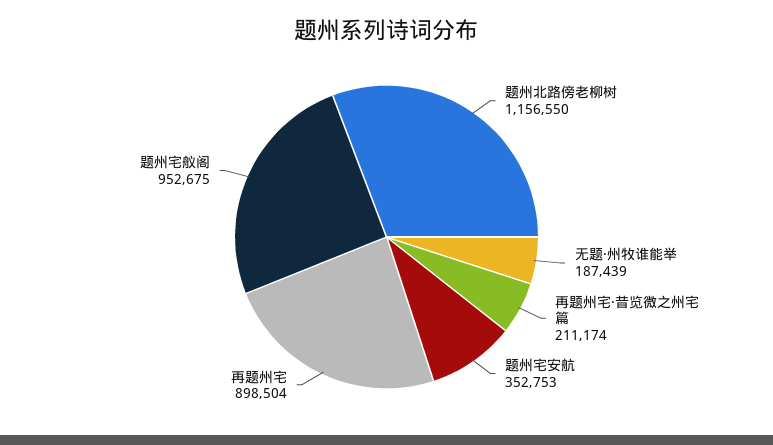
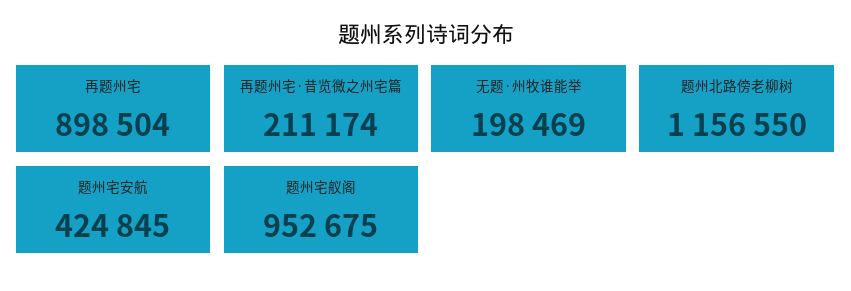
  {
    "题州北路傍老柳树": 1156550,
-   "无题·州牧谁能举": 187439,
+   "无题·州牧谁能举": 198469,
    "再题州宅·昔览微之州宅篇": 211174,
-   "题州宅安航": 352753,
+   "题州宅安航": 424845,
    "再题州宅": 898504,
    "题州宅舣阁": 952675
  }

